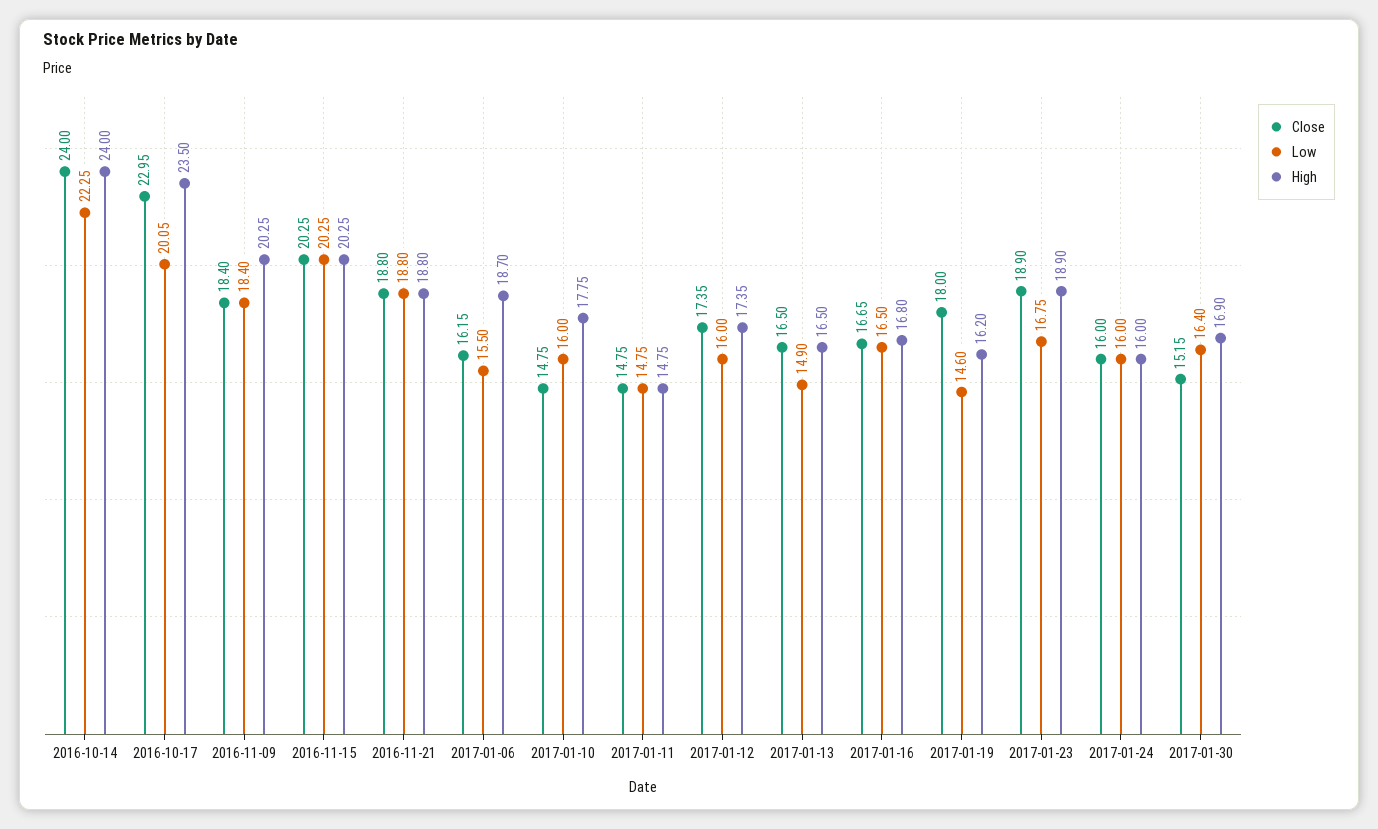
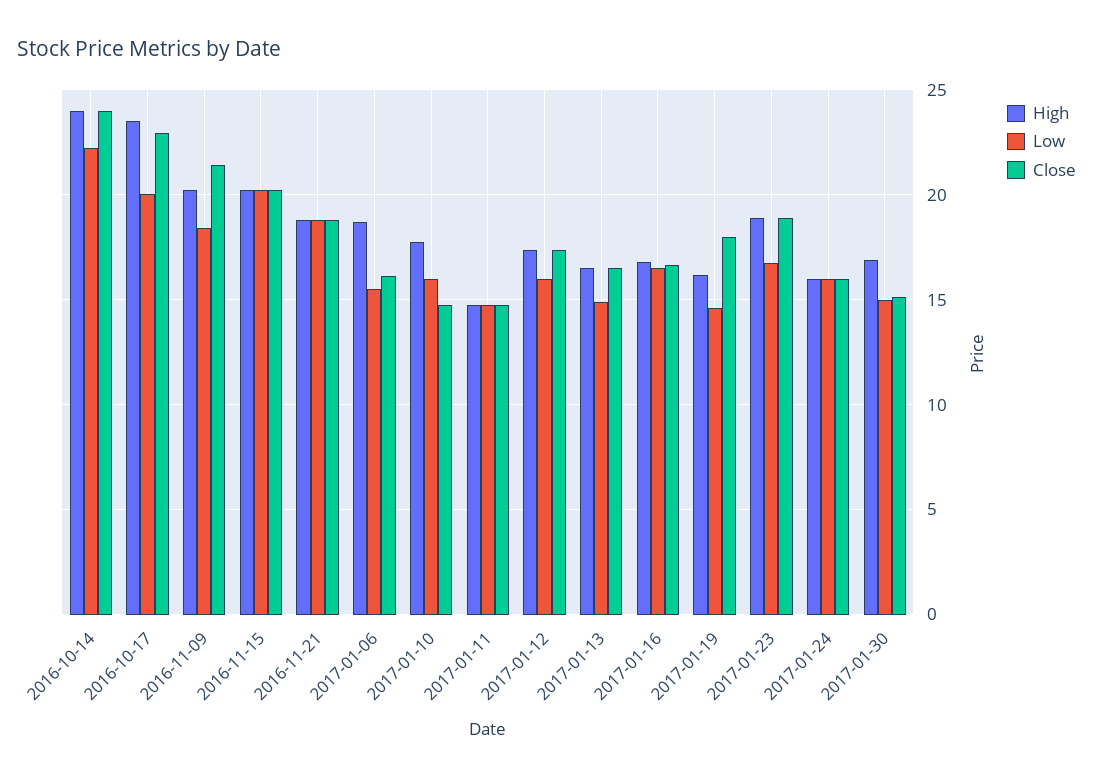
  {
    "Close": {
      "2016-10-14": 24,
      "2016-10-17": 22.95,
-     "2016-11-09": 18.4,
+     "2016-11-09": 21.5,
      "2016-11-15": 20.25,
      "2016-11-21": 18.8,
      "2017-01-06": 16.15,
      "2017-01-10": 14.75,
      "2017-01-11": 14.75,
      "2017-01-12": 17.35,
      "2017-01-13": 16.5,
      "2017-01-16": 16.65,
      "2017-01-19": 18,
      "2017-01-23": 18.9,
      "2017-01-24": 16,
      "2017-01-30": 15.15
    },
    "Low": {
      "2016-10-14": 22.25,
      "2016-10-17": 20.05,
      "2016-11-09": 18.4,
      "2016-11-15": 20.25,
      "2016-11-21": 18.8,
      "2017-01-06": 15.5,
      "2017-01-10": 16,
      "2017-01-11": 14.75,
      "2017-01-12": 16,
      "2017-01-13": 14.9,
      "2017-01-16": 16.5,
      "2017-01-19": 14.6,
      "2017-01-23": 16.75,
      "2017-01-24": 16,
-     "2017-01-30": 16.4
+     "2017-01-30": 15
    },
    "High": {
      "2016-10-14": 24,
      "2016-10-17": 23.5,
      "2016-11-09": 20.25,
      "2016-11-15": 20.25,
      "2016-11-21": 18.8,
      "2017-01-06": 18.7,
      "2017-01-10": 17.75,
      "2017-01-11": 14.75,
      "2017-01-12": 17.35,
      "2017-01-13": 16.5,
      "2017-01-16": 16.8,
      "2017-01-19": 16.2,
      "2017-01-23": 18.9,
      "2017-01-24": 16,
      "2017-01-30": 16.9
    }
  }

